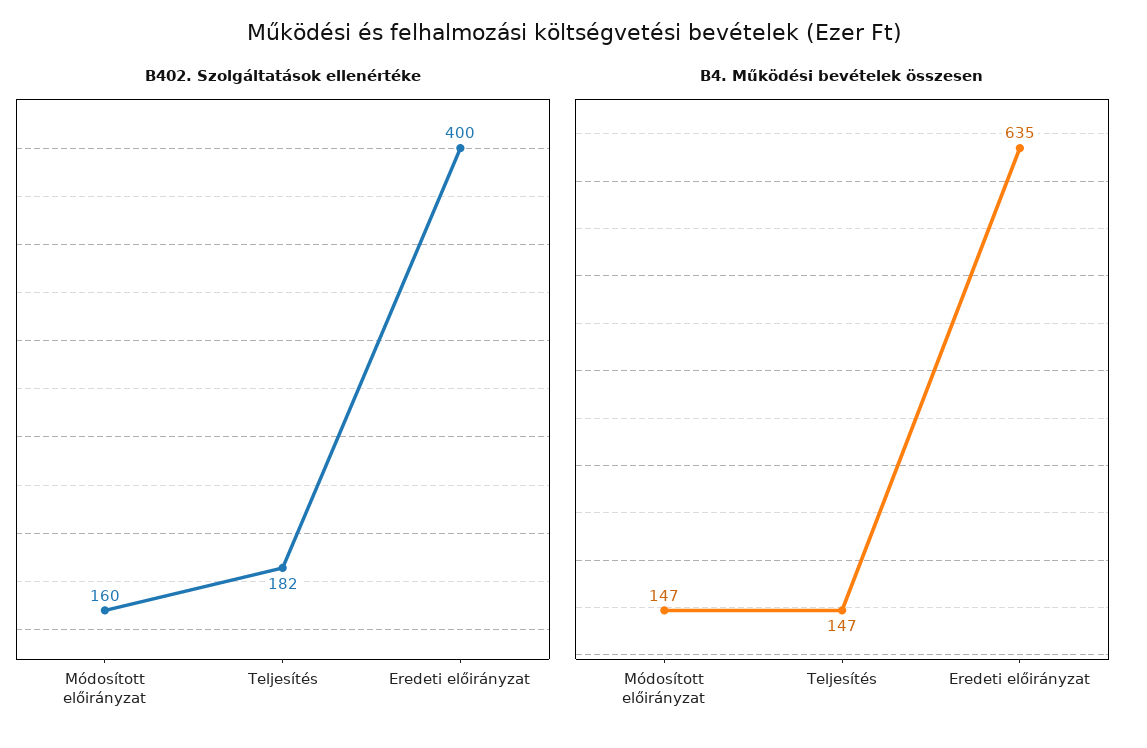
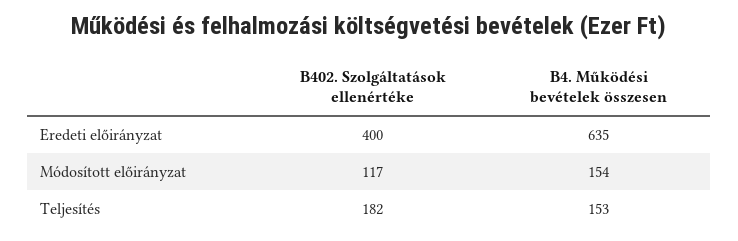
  {
    "B402. Szolgáltatások ellenértéke": {
-     "Módosított előirányzat": 160,
+     "Módosított előirányzat": 117,
      "Teljesítés": 182,
      "Eredeti előirányzat": 400
    },
    "B4. Működési bevételek összesen": {
-     "Módosított előirányzat": 147,
+     "Módosított előirányzat": 154,
-     "Teljesítés": 147,
+     "Teljesítés": 153,
      "Eredeti előirányzat": 635
    }
  }

